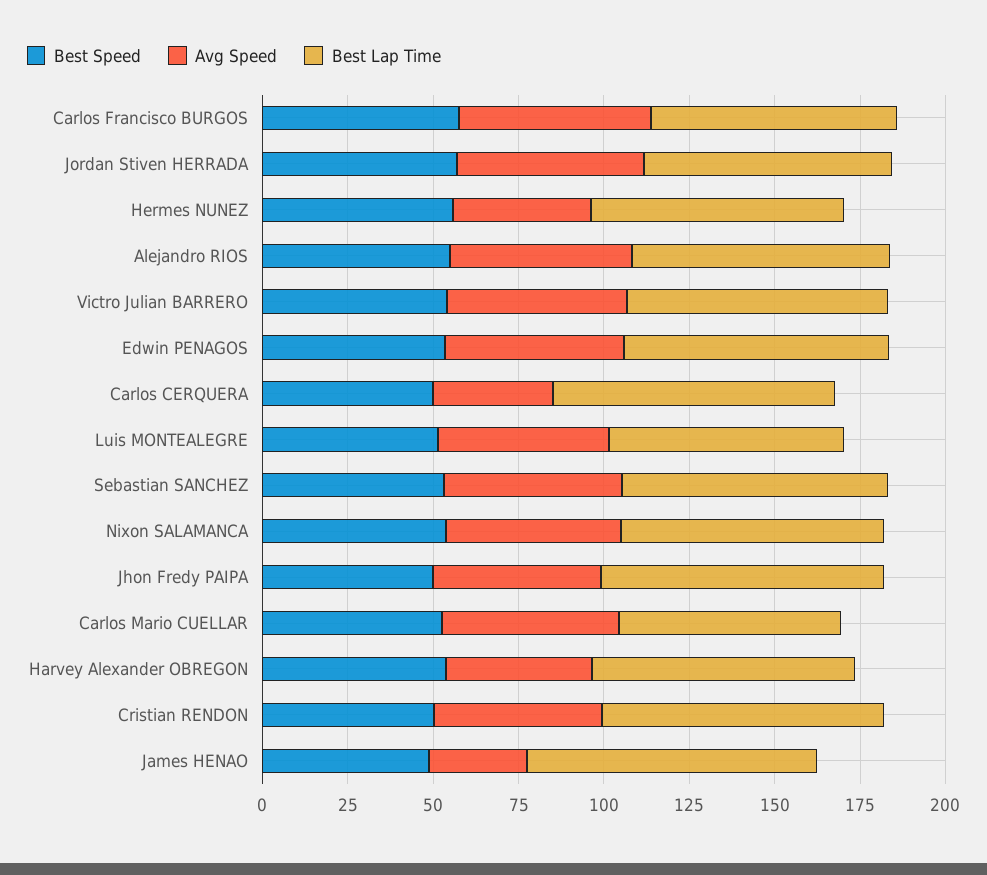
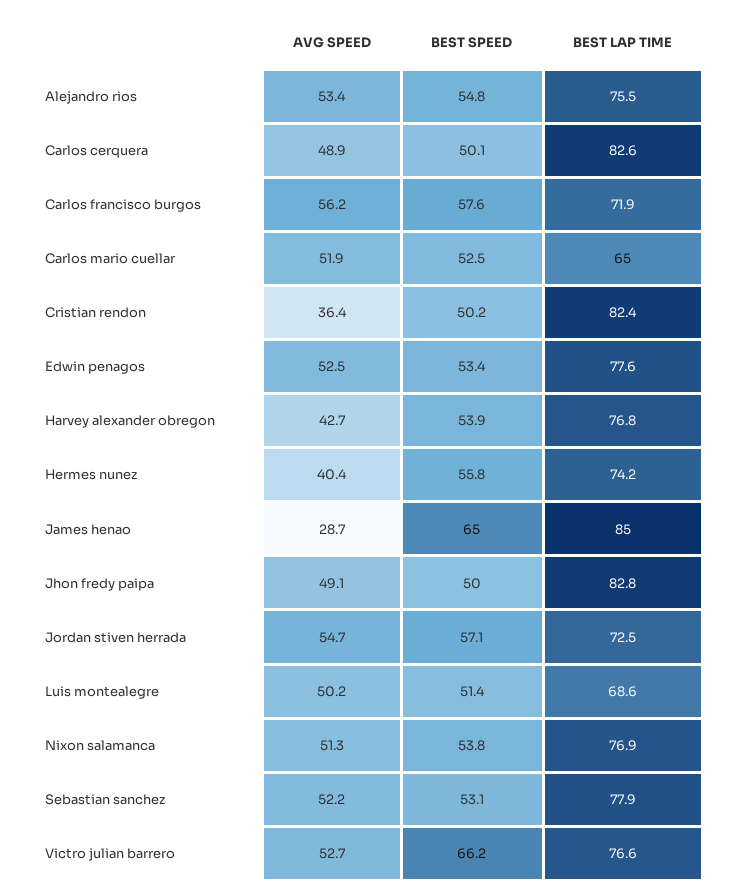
  {
    "Best Speed": {
      "Carlos Francisco BURGOS": 57.6,
      "Jordan Stiven HERRADA": 57.1,
      "Hermes NUNEZ": 55.8,
      "Alejandro RIOS": 54.8,
-     "Victro Julian BARRERO": 55,
+     "Victro Julian BARRERO": 66.2,
      "Edwin PENAGOS": 53.4,
      "Carlos CERQUERA": 50.1,
      "Luis MONTEALEGRE": 51.4,
      "Sebastian SANCHEZ": 53.1,
      "Nixon SALAMANCA": 53.8,
      "Jhon Fredy PAIPA": 50,
      "Carlos Mario CUELLAR": 52.5,
      "Harvey Alexander OBREGON": 53.9,
      "Cristian RENDON": 50.2,
-     "James HENAO": 50
+     "James HENAO": 65
    },
    "Avg Speed": {
      "Carlos Francisco BURGOS": 56.2,
      "Jordan Stiven HERRADA": 54.7,
      "Hermes NUNEZ": 40.4,
      "Alejandro RIOS": 53.4,
      "Victro Julian BARRERO": 52.7,
      "Edwin PENAGOS": 52.5,
-     "Carlos CERQUERA": 35,
+     "Carlos CERQUERA": 48.9,
      "Luis MONTEALEGRE": 50.2,
      "Sebastian SANCHEZ": 52.2,
      "Nixon SALAMANCA": 51.3,
      "Jhon Fredy PAIPA": 49.1,
      "Carlos Mario CUELLAR": 51.9,
      "Harvey Alexander OBREGON": 42.7,
-     "Cristian RENDON": 50,
+     "Cristian RENDON": 36.4,
      "James HENAO": 28.7
    },
    "Best Lap Time": {
      "Carlos Francisco BURGOS": 71.9,
      "Jordan Stiven HERRADA": 72.5,
      "Hermes NUNEZ": 74.2,
      "Alejandro RIOS": 75.5,
      "Victro Julian BARRERO": 76.6,
      "Edwin PENAGOS": 77.6,
      "Carlos CERQUERA": 82.6,
      "Luis MONTEALEGRE": 68.6,
      "Sebastian SANCHEZ": 77.9,
      "Nixon SALAMANCA": 76.9,
      "Jhon Fredy PAIPA": 82.8,
      "Carlos Mario CUELLAR": 65,
      "Harvey Alexander OBREGON": 76.8,
      "Cristian RENDON": 82.4,
      "James HENAO": 85
    }
  }

